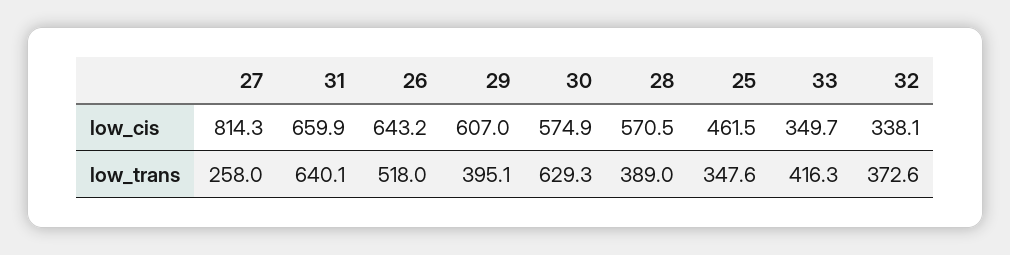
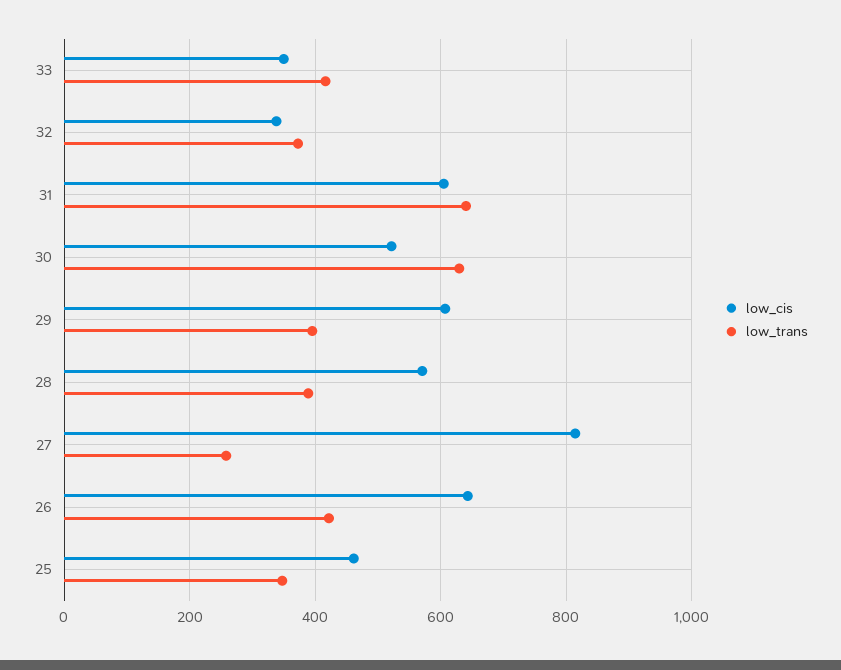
  {
    "low_cis": {
      "27": 814.3,
-     "31": 659.9,
+     "31": 600,
      "26": 643.2,
      "29": 607,
-     "30": 574.9,
+     "30": 520,
      "28": 570.5,
      "25": 461.5,
      "33": 349.7,
      "32": 338.1
    },
    "low_trans": {
      "27": 258,
      "31": 640.1,
-     "26": 518,
+     "26": 420,
      "29": 395.1,
      "30": 629.3,
      "28": 389,
      "25": 347.6,
      "33": 416.3,
      "32": 372.6
    }
  }

